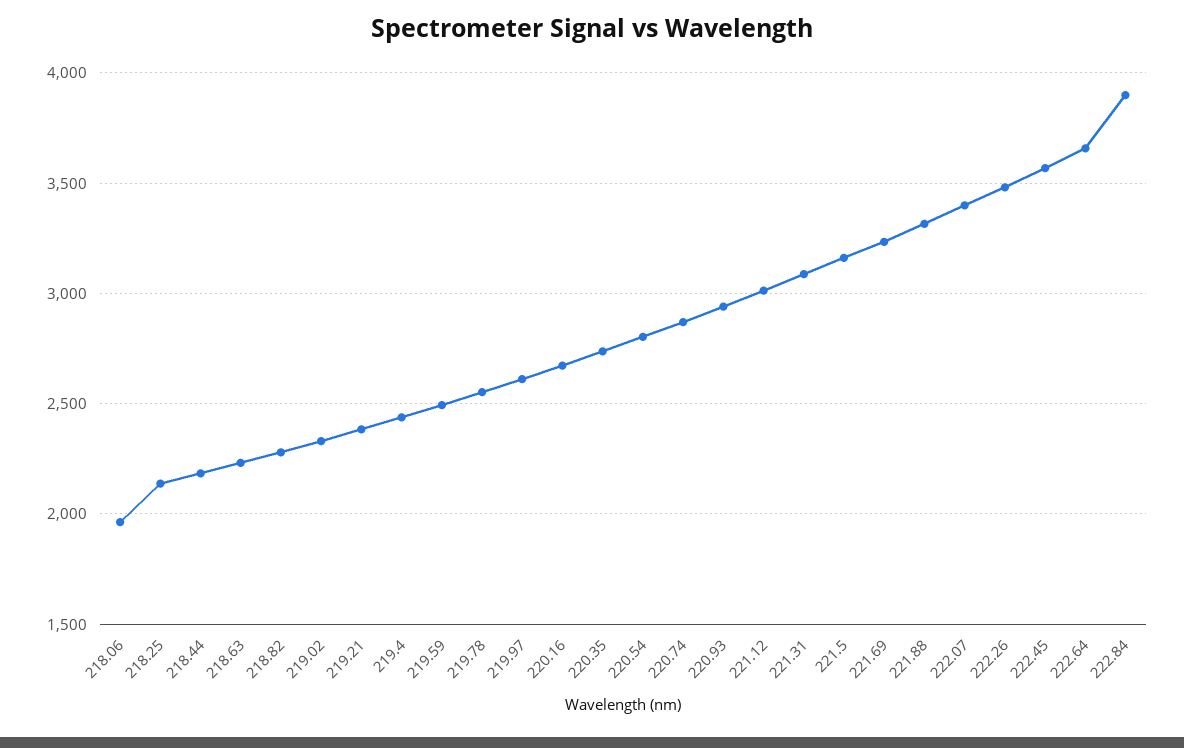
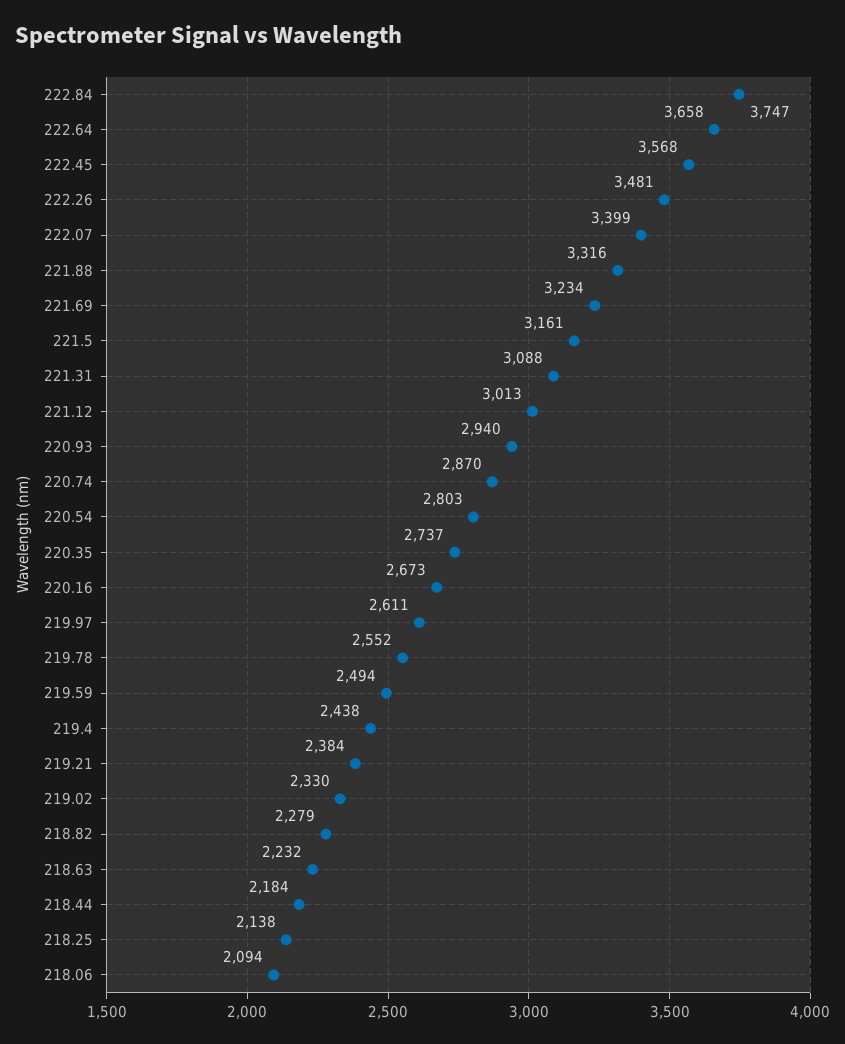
  {
-   "218.06": 1950,
+   "218.06": 2094,
    "218.25": 2138,
    "218.44": 2184,
    "218.63": 2232,
    "218.82": 2279,
    "219.02": 2330,
    "219.21": 2384,
    "219.4": 2438,
    "219.59": 2494,
    "219.78": 2552,
    "219.97": 2611,
    "220.16": 2673,
    "220.35": 2737,
    "220.54": 2803,
    "220.74": 2870,
    "220.93": 2940,
    "221.12": 3013,
    "221.31": 3088,
    "221.5": 3161,
    "221.69": 3234,
    "221.88": 3316,
    "222.07": 3399,
    "222.26": 3481,
    "222.45": 3568,
    "222.64": 3658,
-   "222.84": 3900
+   "222.84": 3747
  }

